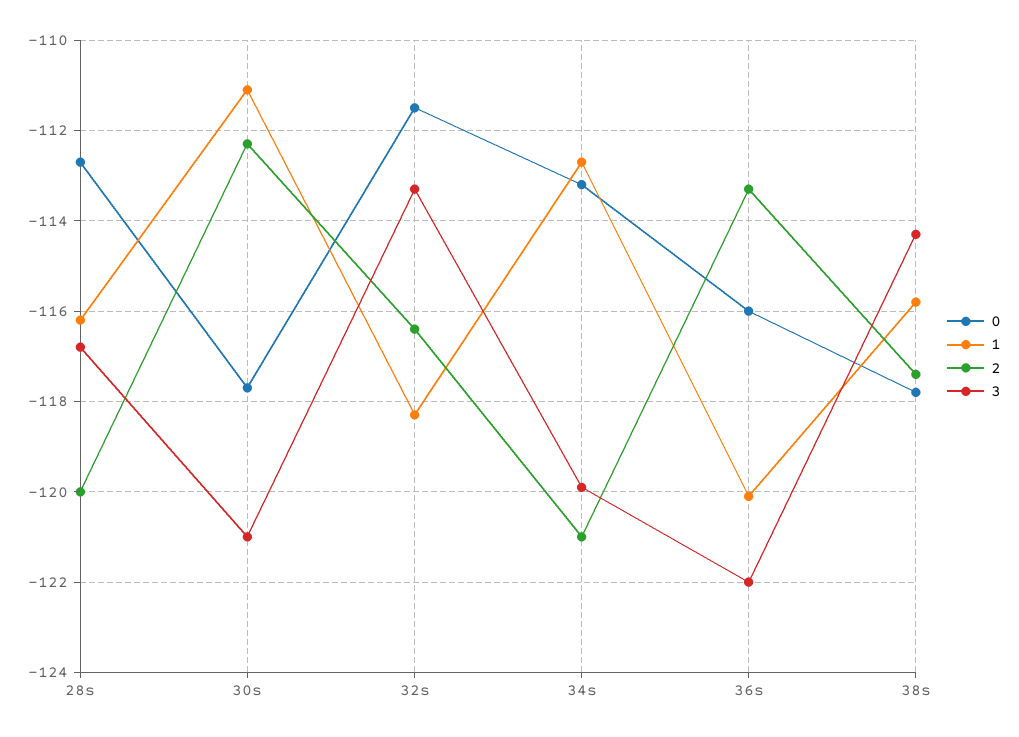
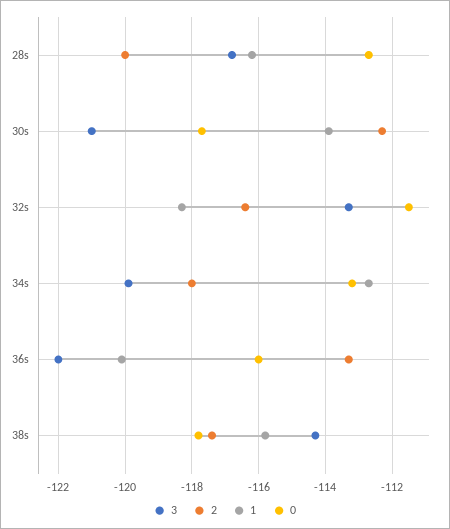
  {
    "0": {
      "28s": -112.5,
      "30s": -117.5,
      "32s": -111.5,
      "34s": -113,
      "36s": -116,
      "38s": -118
    },
    "1": {
      "28s": -116,
-     "30s": -111,
+     "30s": -114,
      "32s": -118.5,
      "34s": -112.5,
      "36s": -120,
      "38s": -116
    },
    "2": {
      "28s": -120,
      "30s": -112.5,
      "32s": -116.5,
-     "34s": -121,
+     "34s": -118,
      "36s": -113.5,
      "38s": -117.5
    },
    "3": {
      "28s": -117,
      "30s": -121,
      "32s": -113.5,
      "34s": -120,
      "36s": -122,
      "38s": -114.5
    }
  }

